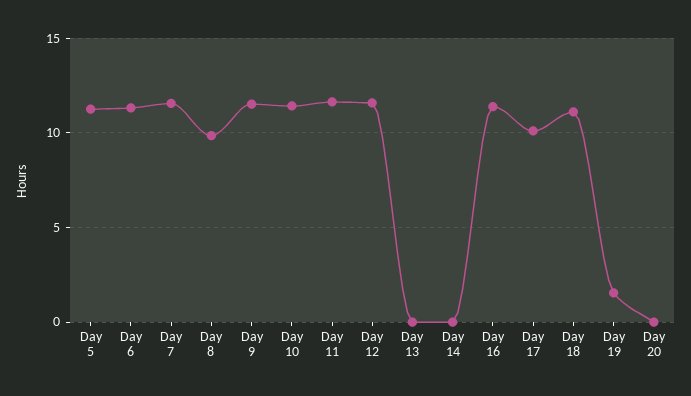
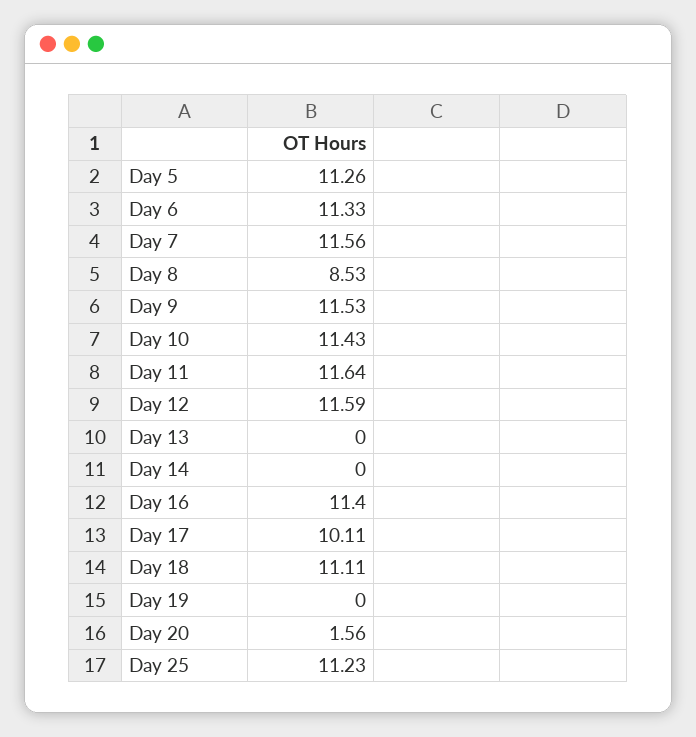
  {
    "Day 5": 11.26,
    "Day 6": 11.33,
    "Day 7": 11.56,
-   "Day 8": 10,
+   "Day 8": 8.53,
    "Day 9": 11.53,
    "Day 10": 11.43,
    "Day 11": 11.64,
    "Day 12": 11.59,
    "Day 13": 0,
    "Day 14": 0,
    "Day 16": 11.4,
    "Day 17": 10.11,
    "Day 18": 11.11,
-   "Day 19": 1.5,
+   "Day 19": 0,
-   "Day 20": 0
+   "Day 20": 1.56,
+   "Day 25": 11.23
  }

